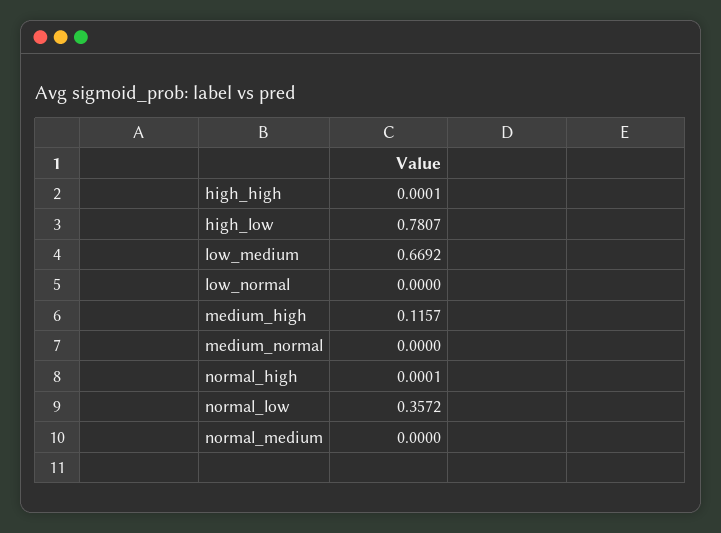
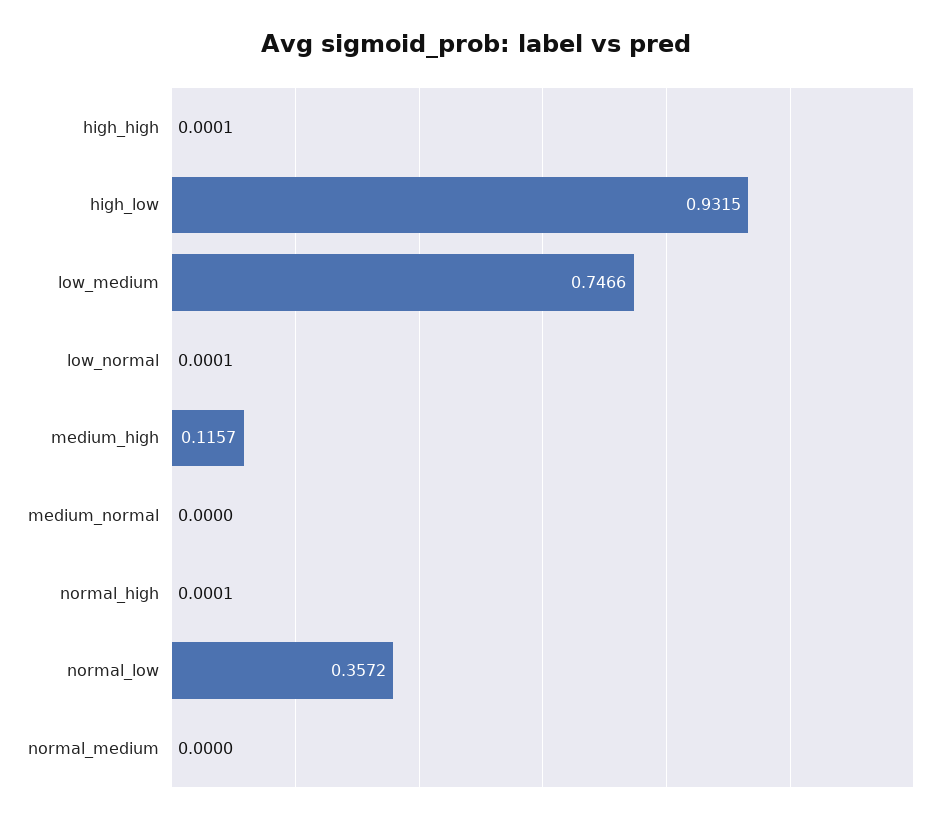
  {
    "high_high": 0.0001,
-   "high_low": 0.7807,
+   "high_low": 0.9315,
-   "low_medium": 0.6692,
+   "low_medium": 0.7466,
-   "low_normal": 0,
+   "low_normal": 0.0001,
    "medium_high": 0.1157,
    "medium_normal": 0,
    "normal_high": 0.0001,
    "normal_low": 0.3572,
    "normal_medium": 0
  }

